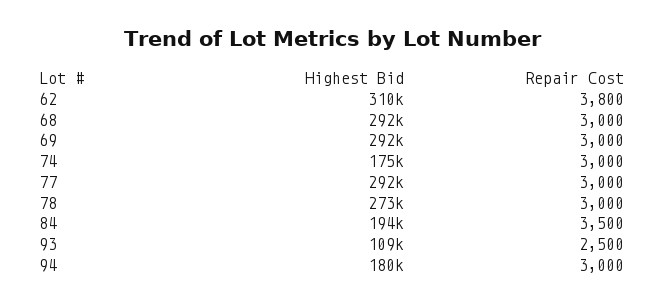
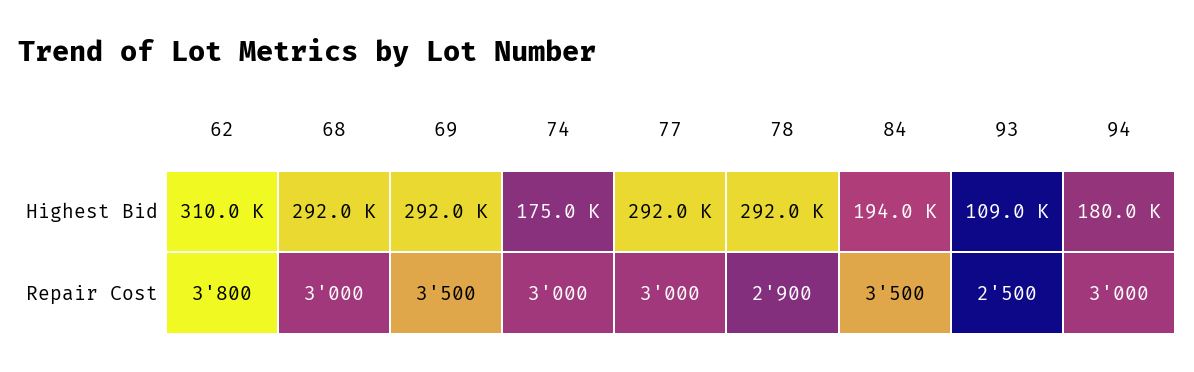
  {
    "Highest Bid": {
      "62": 310000,
      "68": 292000,
      "69": 292000,
      "74": 175000,
      "77": 292000,
-     "78": 273000,
+     "78": 292000,
      "84": 194000,
      "93": 109000,
      "94": 180000
    },
    "Repair Cost": {
      "62": 3800,
      "68": 3000,
-     "69": 3000,
+     "69": 3500,
      "74": 3000,
      "77": 3000,
-     "78": 3000,
+     "78": 2900,
      "84": 3500,
      "93": 2500,
      "94": 3000
    }
  }

